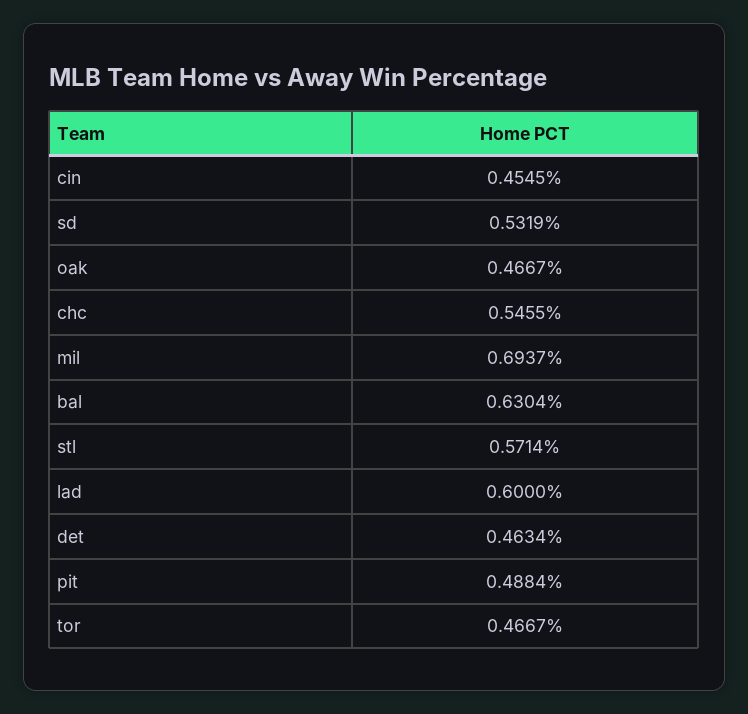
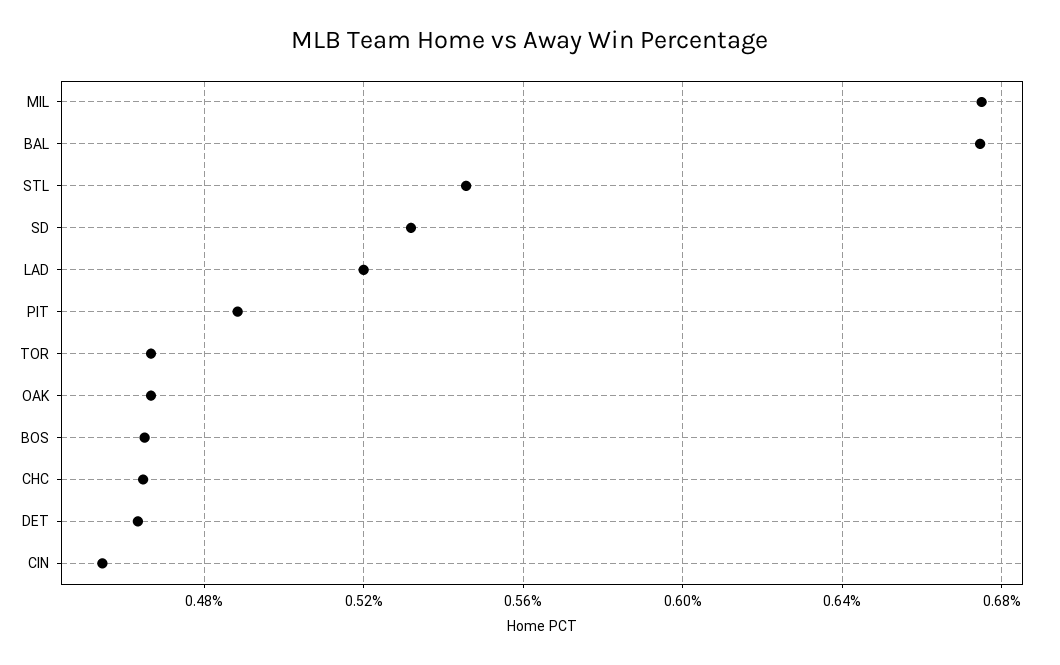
  {
    "cin": 0.4545,
    "sd": 0.5319,
    "oak": 0.4667,
-   "chc": 0.5455,
+   "chc": 0.465,
-   "mil": 0.6937,
+   "mil": 0.675,
-   "bal": 0.6304,
+   "bal": 0.675,
-   "stl": 0.5714,
+   "stl": 0.545,
-   "lad": 0.6,
+   "lad": 0.52,
    "det": 0.4634,
    "pit": 0.4884,
-   "tor": 0.4667
+   "tor": 0.4667,
+   "BOS": 0.465
  }

